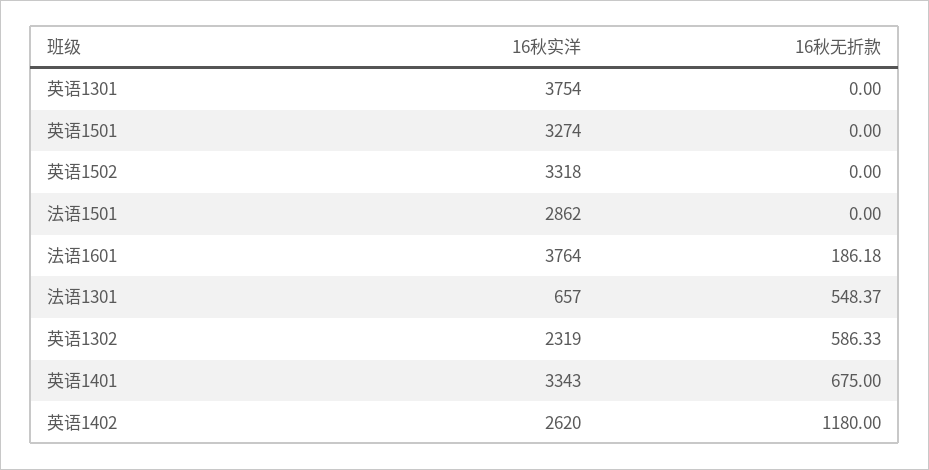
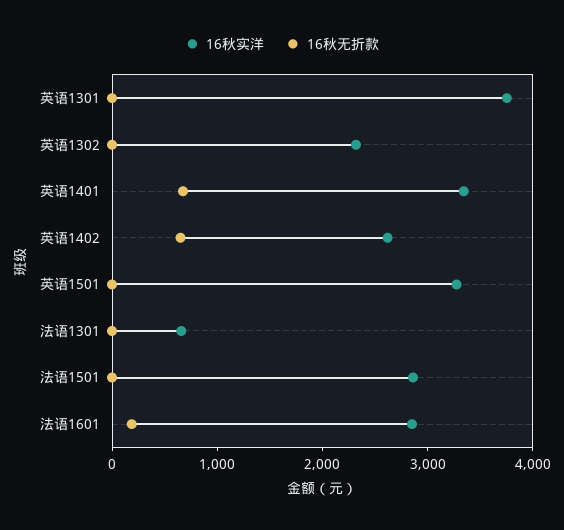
  {
    "16秋实洋": {
      "英语1301": 3754,
      "英语1501": 3274,
-     "英语1502": 3318,
      "法语1501": 2862,
-     "法语1601": 3764,
+     "法语1601": 2800,
      "法语1301": 657,
      "英语1302": 2319,
      "英语1401": 3343,
      "英语1402": 2620
    },
    "16秋无折款": {
      "英语1301": 0,
      "英语1501": 0,
-     "英语1502": 0,
      "法语1501": 0,
      "法语1601": 186.18,
-     "法语1301": 548.37,
+     "法语1301": 0,
-     "英语1302": 586.33,
+     "英语1302": 0,
      "英语1401": 675,
-     "英语1402": 1180
+     "英语1402": 600
    }
  }

